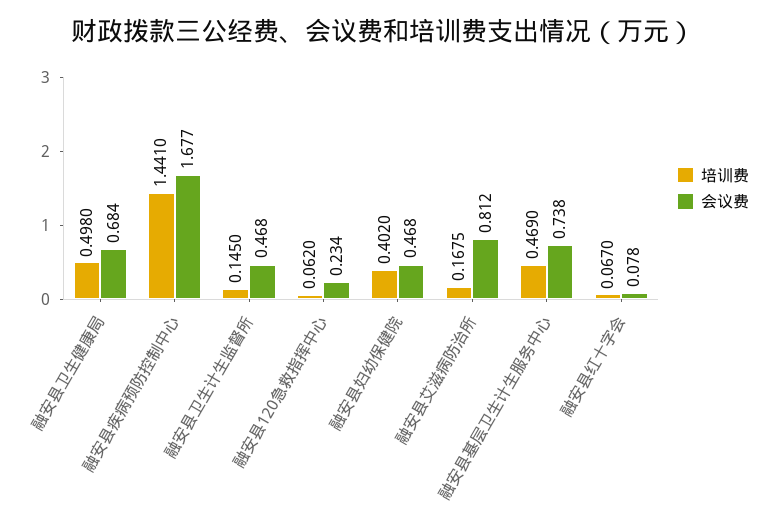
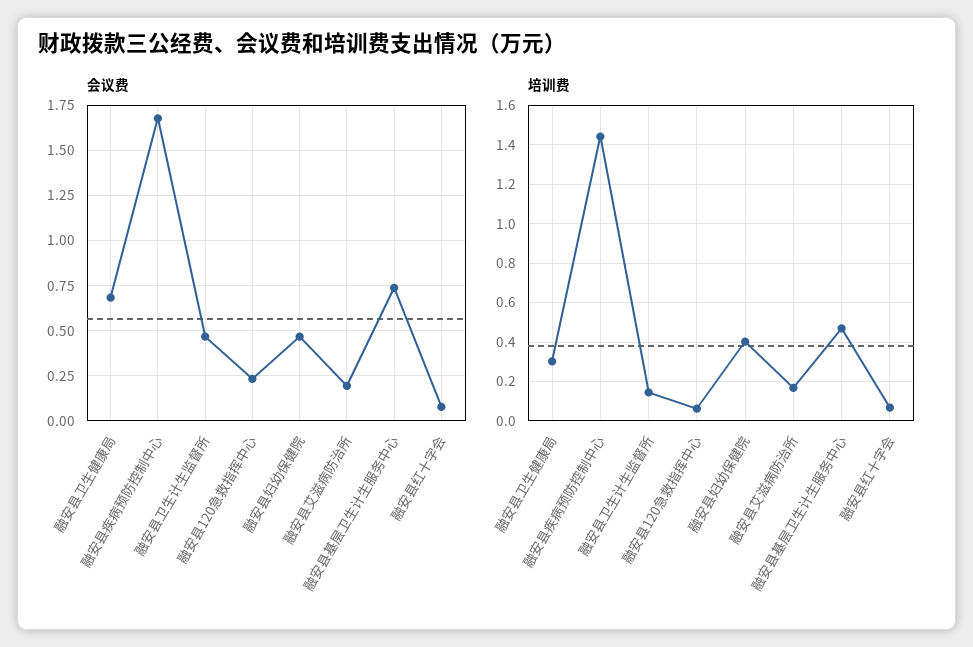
  {
    "培训费": {
-     "融安县卫生健康局": 0.498,
+     "融安县卫生健康局": 0.3,
      "融安县疾病预防控制中心": 1.441,
      "融安县卫生计生监督所": 0.145,
      "融安县120急救指挥中心": 0.062,
      "融安县妇幼保健院": 0.402,
      "融安县艾滋病防治所": 0.1675,
      "融安县基层卫生计生服务中心": 0.469,
      "融安县红十字会": 0.067
    },
    "会议费": {
      "融安县卫生健康局": 0.684,
      "融安县疾病预防控制中心": 1.677,
      "融安县卫生计生监督所": 0.468,
      "融安县120急救指挥中心": 0.234,
      "融安县妇幼保健院": 0.468,
-     "融安县艾滋病防治所": 0.812,
+     "融安县艾滋病防治所": 0.2,
      "融安县基层卫生计生服务中心": 0.738,
      "融安县红十字会": 0.078
    }
  }

